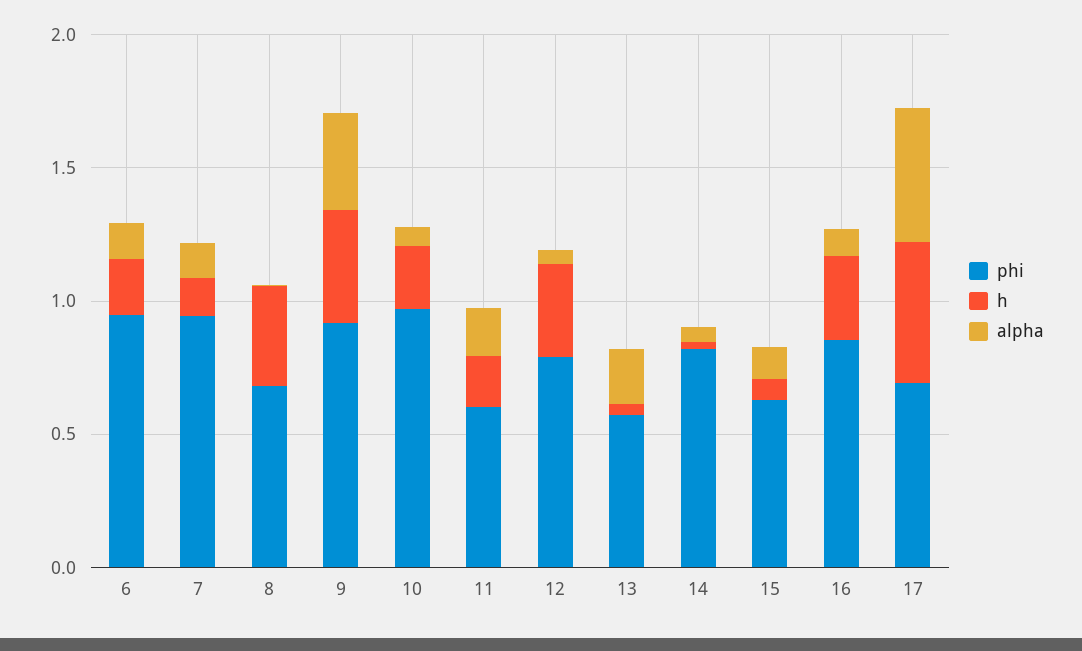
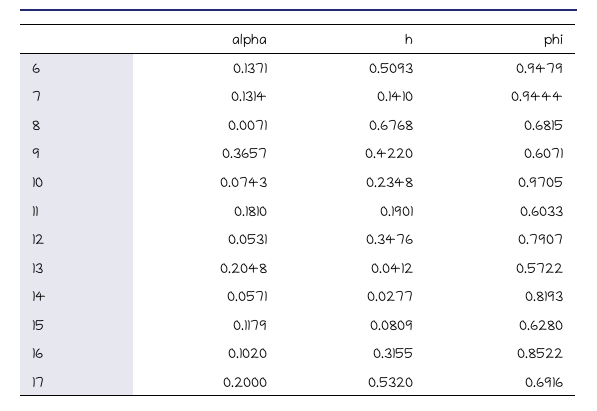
  {
    "phi": {
      "6": 0.9479,
      "7": 0.9444,
      "8": 0.6815,
-     "9": 0.9,
+     "9": 0.6071,
      "10": 0.9705,
      "11": 0.6033,
      "12": 0.7907,
      "13": 0.5722,
      "14": 0.8193,
      "15": 0.628,
      "16": 0.8522,
      "17": 0.6916
    },
    "h": {
-     "6": 0.2,
+     "6": 0.5093,
      "7": 0.141,
-     "8": 0.4,
+     "8": 0.6768,
      "9": 0.422,
      "10": 0.2348,
      "11": 0.1901,
      "12": 0.3476,
      "13": 0.0412,
      "14": 0.0277,
      "15": 0.0809,
      "16": 0.3155,
      "17": 0.532
    },
    "alpha": {
      "6": 0.1371,
      "7": 0.1314,
      "8": 0.0071,
      "9": 0.3657,
      "10": 0.0743,
      "11": 0.181,
      "12": 0.0531,
      "13": 0.2048,
      "14": 0.0571,
      "15": 0.1179,
      "16": 0.102,
-     "17": 0.5
+     "17": 0.2
    }
  }

